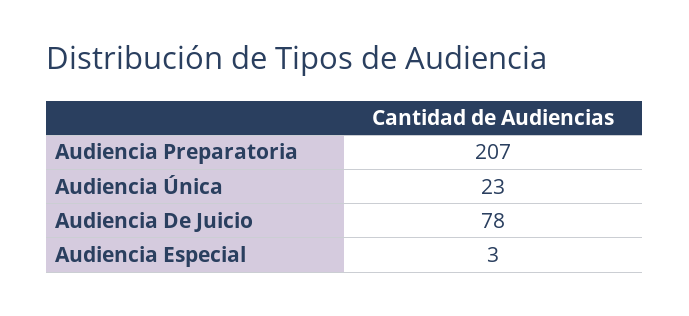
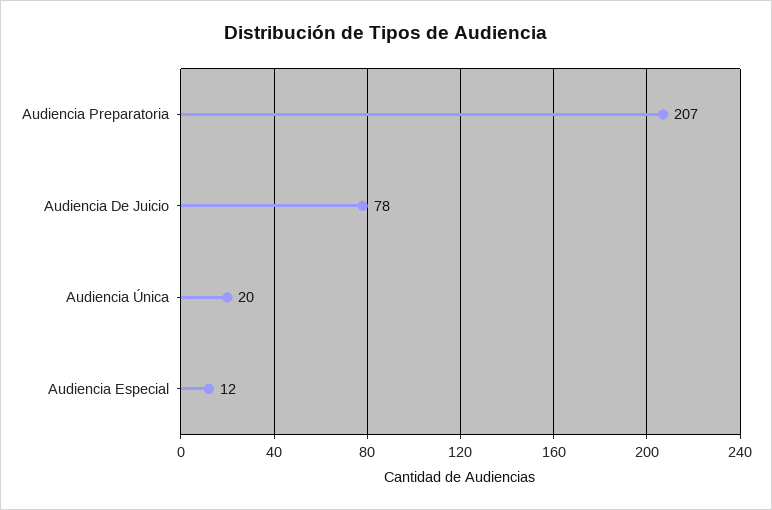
  {
    "Audiencia Preparatoria": 207,
-   "Audiencia Única": 23,
+   "Audiencia Única": 20,
    "Audiencia De Juicio": 78,
-   "Audiencia Especial": 3
+   "Audiencia Especial": 12
  }

